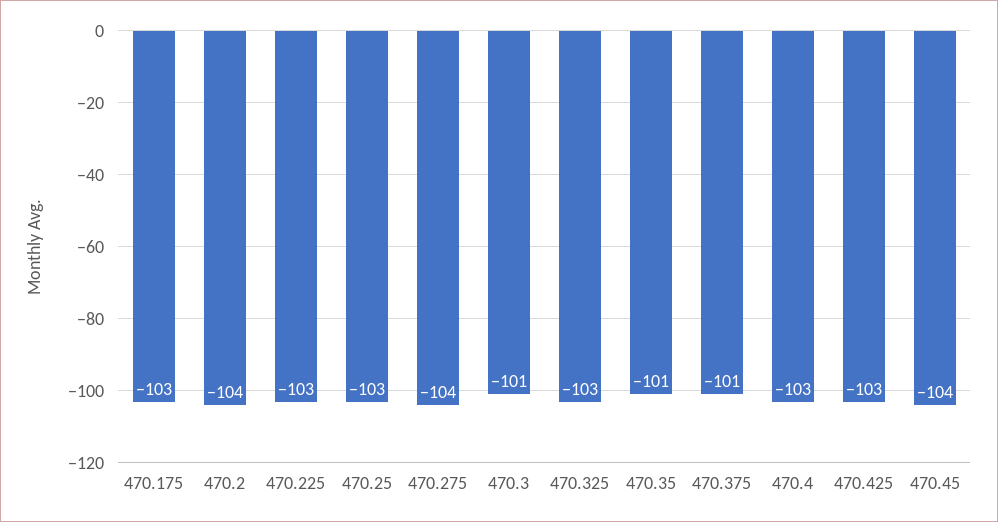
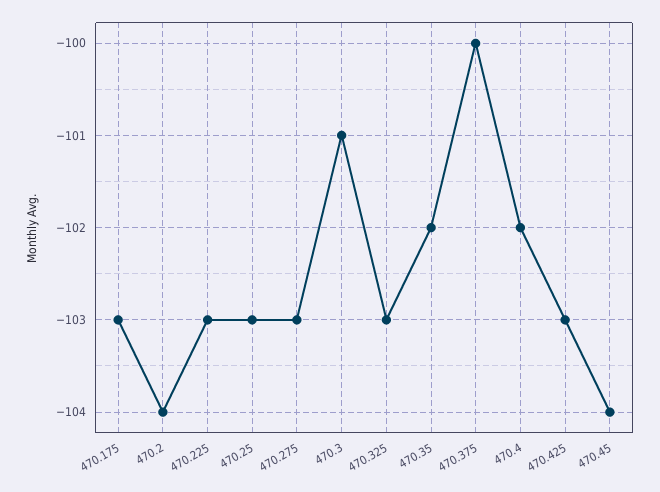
  {
    "470.175": -103,
    "470.2": -104,
    "470.225": -103,
    "470.25": -103,
-   "470.275": -104,
+   "470.275": -103,
    "470.3": -101,
    "470.325": -103,
-   "470.35": -101,
+   "470.35": -102,
-   "470.375": -101,
+   "470.375": -100,
-   "470.4": -103,
+   "470.4": -102,
    "470.425": -103,
    "470.45": -104
  }

